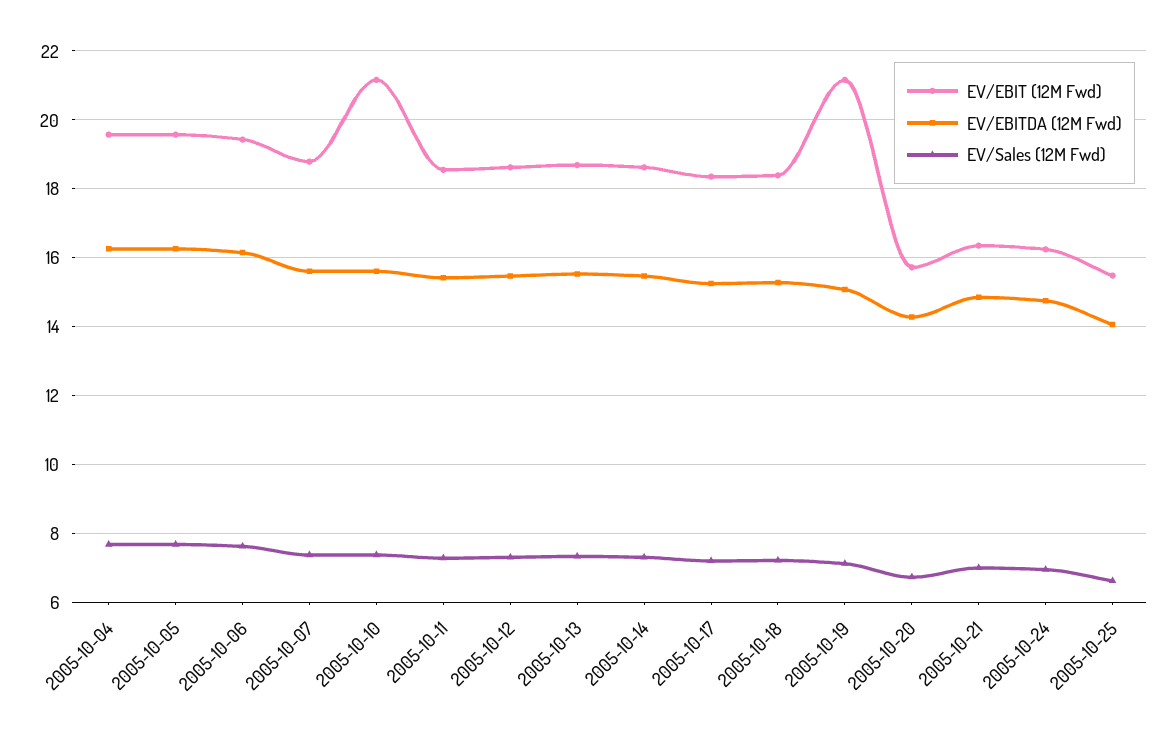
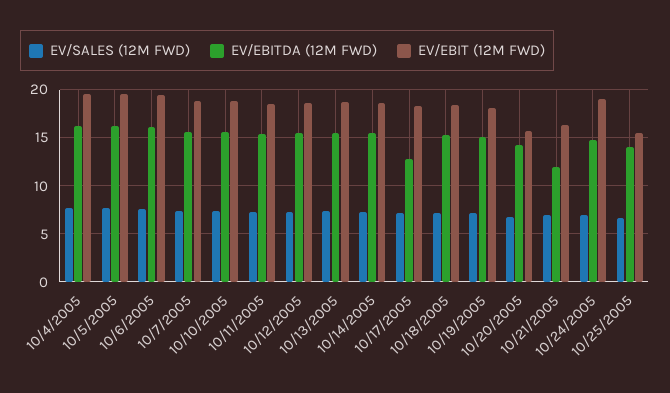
  {
    "EV/EBIT (12M Fwd)": {
      "2005-10-04": 19.6,
      "2005-10-05": 19.6,
      "2005-10-06": 19.4,
      "2005-10-07": 18.8,
-     "2005-10-10": 21.2,
+     "2005-10-10": 19,
      "2005-10-11": 18.6,
      "2005-10-12": 18.6,
      "2005-10-13": 18.6,
      "2005-10-14": 18.6,
      "2005-10-17": 18.4,
      "2005-10-18": 18.4,
-     "2005-10-19": 21.2,
+     "2005-10-19": 18,
      "2005-10-20": 15.8,
      "2005-10-21": 16.4,
-     "2005-10-24": 16.2,
+     "2005-10-24": 19,
      "2005-10-25": 15.4
    },
    "EV/EBITDA (12M Fwd)": {
      "2005-10-04": 16.2,
      "2005-10-05": 16.2,
      "2005-10-06": 16.2,
      "2005-10-07": 15.6,
      "2005-10-10": 15.6,
      "2005-10-11": 15.4,
      "2005-10-12": 15.4,
      "2005-10-13": 15.6,
      "2005-10-14": 15.4,
-     "2005-10-17": 15.2,
+     "2005-10-17": 13,
      "2005-10-18": 15.2,
      "2005-10-19": 15,
      "2005-10-20": 14.2,
-     "2005-10-21": 14.8,
+     "2005-10-21": 12,
      "2005-10-24": 14.8,
      "2005-10-25": 14
    },
    "EV/Sales (12M Fwd)": {
      "2005-10-04": 7.6,
      "2005-10-05": 7.6,
      "2005-10-06": 7.6,
      "2005-10-07": 7.4,
      "2005-10-10": 7.4,
      "2005-10-11": 7.2,
      "2005-10-12": 7.4,
      "2005-10-13": 7.4,
      "2005-10-14": 7.4,
      "2005-10-17": 7.2,
      "2005-10-18": 7.2,
      "2005-10-19": 7.2,
      "2005-10-20": 6.8,
      "2005-10-21": 7,
      "2005-10-24": 7,
      "2005-10-25": 6.6
    }
  }

